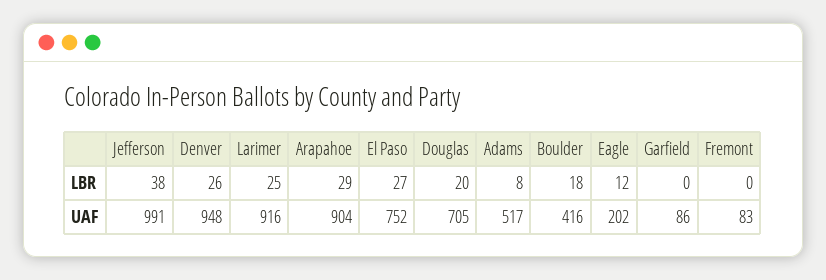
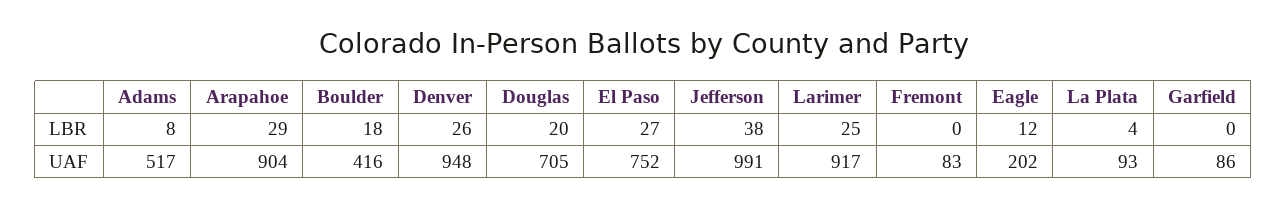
  {
    "Jefferson": {
      "LBR": 38,
      "UAF": 991
    },
    "Denver": {
      "LBR": 26,
      "UAF": 948
    },
    "Larimer": {
      "LBR": 25,
-     "UAF": 916
+     "UAF": 917
    },
    "Arapahoe": {
      "LBR": 29,
      "UAF": 904
    },
    "El Paso": {
      "LBR": 27,
      "UAF": 752
    },
    "Douglas": {
      "LBR": 20,
      "UAF": 705
    },
    "Adams": {
      "LBR": 8,
      "UAF": 517
    },
    "Boulder": {
      "LBR": 18,
      "UAF": 416
    },
    "Eagle": {
      "LBR": 12,
      "UAF": 202
    },
    "Garfield": {
      "LBR": 0,
      "UAF": 86
    },
    "Fremont": {
      "LBR": 0,
      "UAF": 83
-   }
+   },
+   "La Plata": {
+     "LBR": 4,
+     "UAF": 93
+   }
  }

